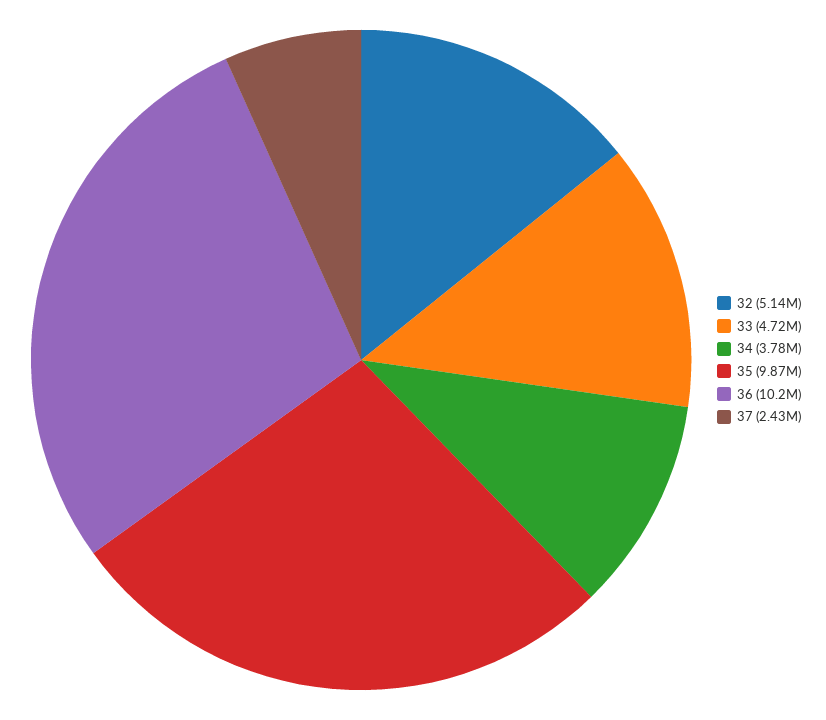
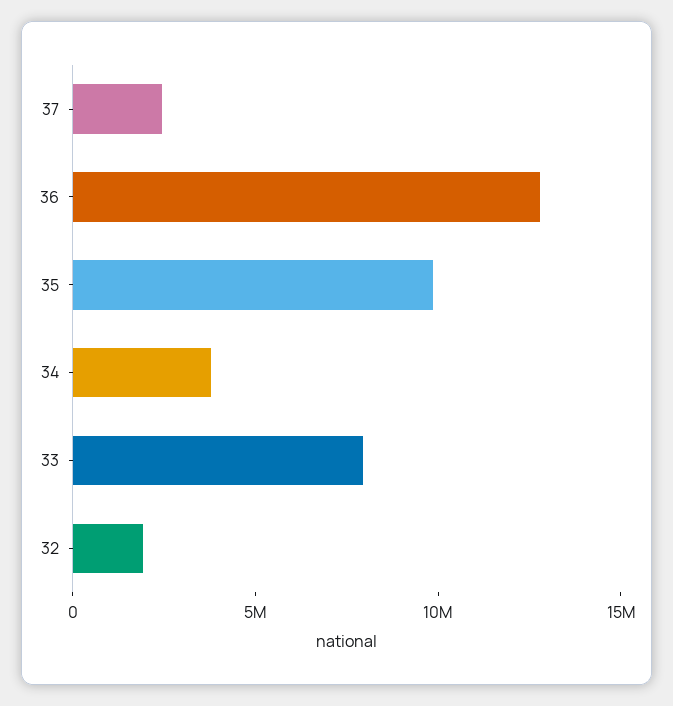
  {
-   "32": 5140000,
+   "32": 2000000,
-   "33": 4720000,
+   "33": 8000000,
    "34": 3780000,
    "35": 9870000,
-   "36": 10200000,
+   "36": 13000000,
    "37": 2430000
  }

